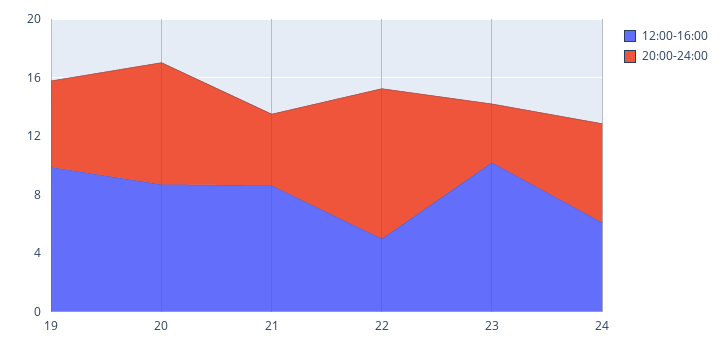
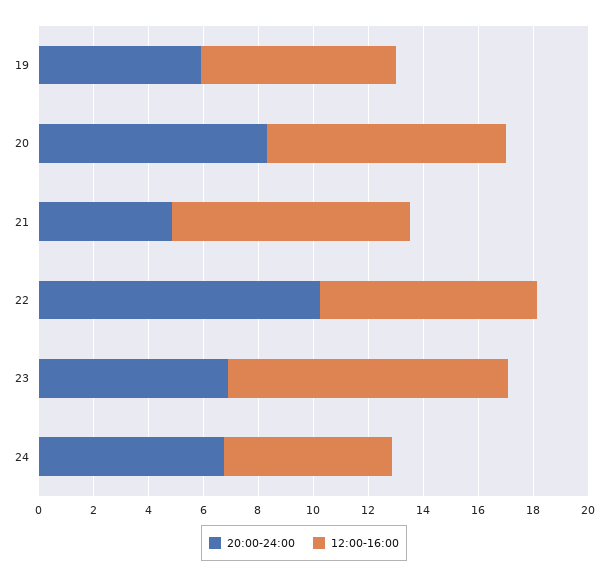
  {
    "12:00-16:00": {
-     "19": 10,
+     "19": 7,
      "20": 8.5,
      "21": 8.5,
-     "22": 5,
+     "22": 8,
      "23": 10,
      "24": 6
    },
    "20:00-24:00": {
      "19": 6,
      "20": 8.5,
      "21": 5,
      "22": 10.5,
-     "23": 4,
+     "23": 7,
      "24": 7
    }
  }

